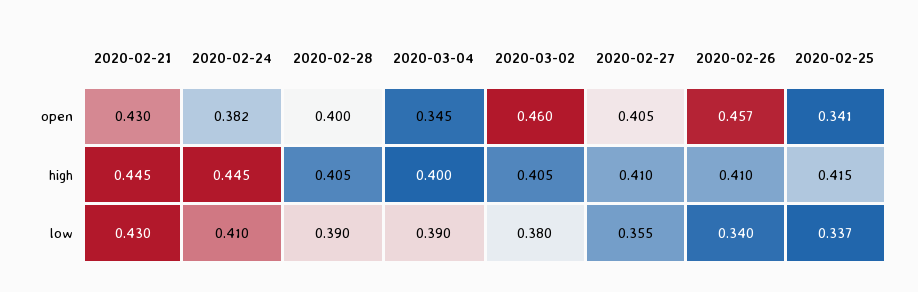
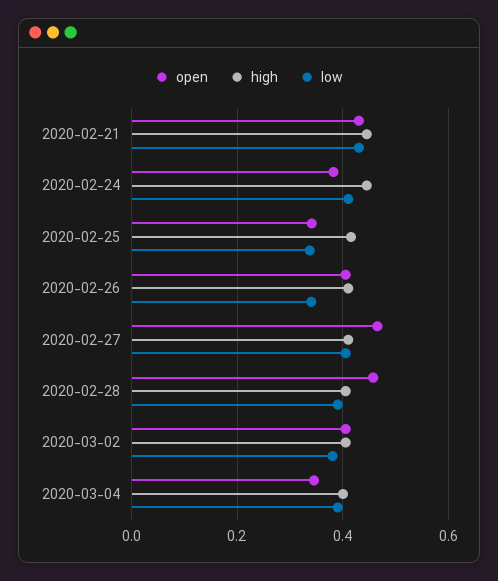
  {
    "open": {
      "2020-02-21": 0.43,
      "2020-02-24": 0.382,
-     "2020-02-28": 0.4,
+     "2020-02-28": 0.46,
      "2020-03-04": 0.345,
-     "2020-03-02": 0.46,
+     "2020-03-02": 0.4,
-     "2020-02-27": 0.405,
+     "2020-02-27": 0.46,
-     "2020-02-26": 0.457,
+     "2020-02-26": 0.4,
      "2020-02-25": 0.341
    },
    "high": {
      "2020-02-21": 0.445,
      "2020-02-24": 0.445,
      "2020-02-28": 0.405,
      "2020-03-04": 0.4,
      "2020-03-02": 0.405,
      "2020-02-27": 0.41,
      "2020-02-26": 0.41,
      "2020-02-25": 0.415
    },
    "low": {
      "2020-02-21": 0.43,
      "2020-02-24": 0.41,
      "2020-02-28": 0.39,
      "2020-03-04": 0.39,
      "2020-03-02": 0.38,
-     "2020-02-27": 0.355,
+     "2020-02-27": 0.4,
      "2020-02-26": 0.34,
      "2020-02-25": 0.337
    }
  }

